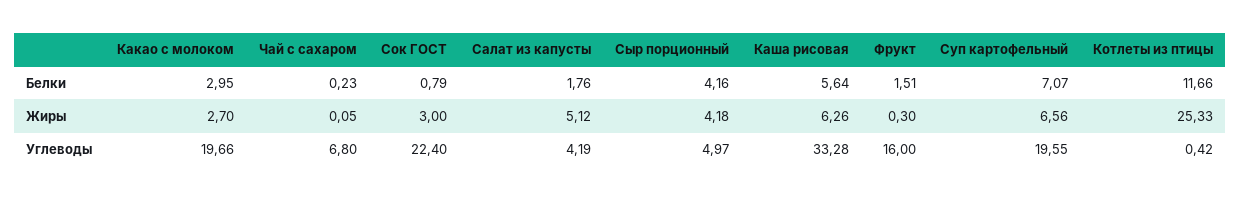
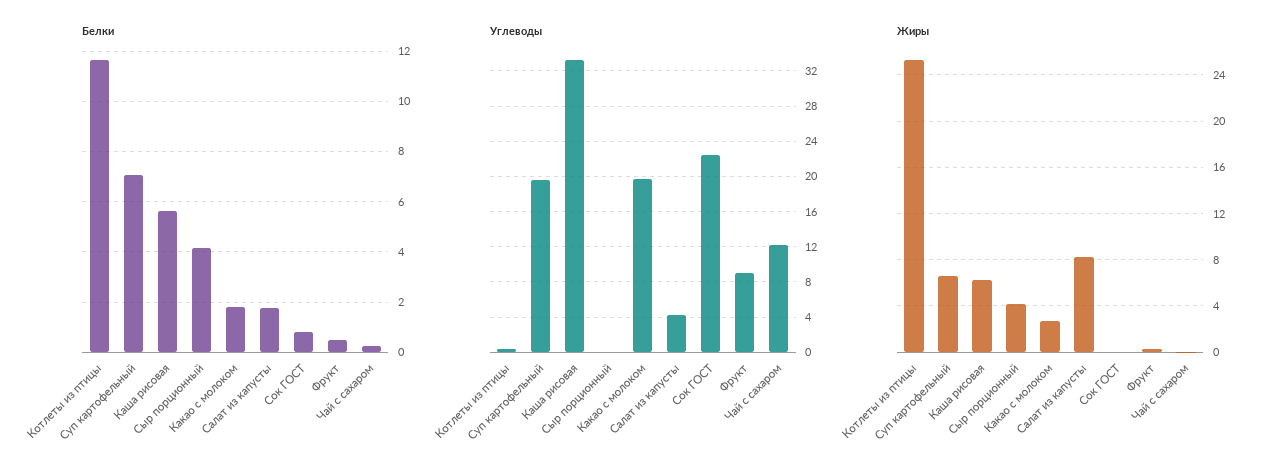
  {
    "Белки": {
-     "Какао с молоком": 2.95,
+     "Какао с молоком": 1.75,
      "Чай с сахаром": 0.23,
      "Сок ГОСТ": 0.79,
      "Салат из капусты": 1.76,
      "Сыр порционный": 4.16,
      "Каша рисовая": 5.64,
-     "Фрукт": 1.51,
+     "Фрукт": 0.5,
      "Суп картофельный": 7.07,
      "Котлеты из птицы": 11.66
    },
    "Жиры": {
      "Какао с молоком": 2.7,
      "Чай с сахаром": 0.05,
-     "Сок ГОСТ": 3,
+     "Сок ГОСТ": 0,
-     "Салат из капусты": 5.12,
+     "Салат из капусты": 8,
      "Сыр порционный": 4.18,
      "Каша рисовая": 6.26,
      "Фрукт": 0.3,
      "Суп картофельный": 6.56,
      "Котлеты из птицы": 25.33
    },
    "Углеводы": {
      "Какао с молоком": 19.66,
-     "Чай с сахаром": 6.8,
+     "Чай с сахаром": 12,
      "Сок ГОСТ": 22.4,
      "Салат из капусты": 4.19,
-     "Сыр порционный": 4.97,
+     "Сыр порционный": 0,
      "Каша рисовая": 33.28,
-     "Фрукт": 16,
+     "Фрукт": 9,
      "Суп картофельный": 19.55,
      "Котлеты из птицы": 0.42
    }
  }

